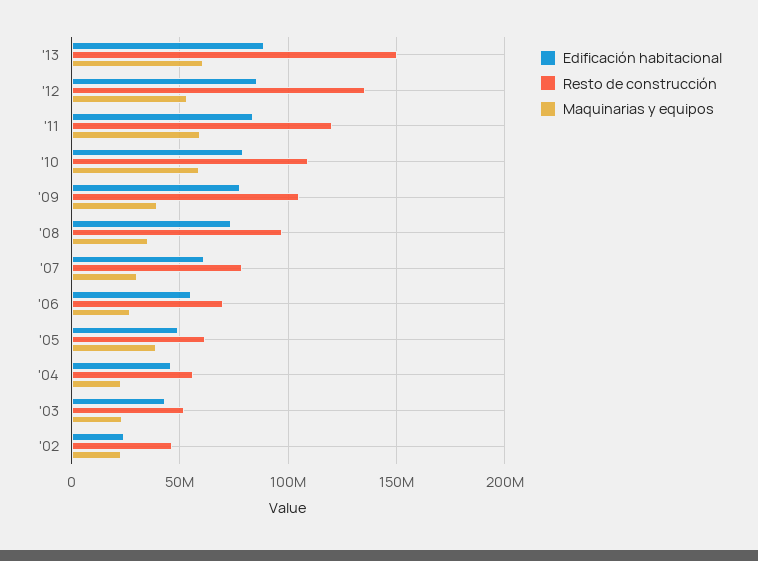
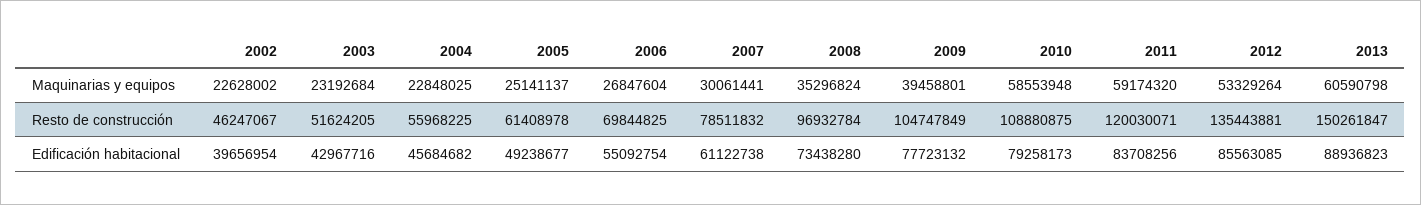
  {
    "Edificación habitacional": {
      "'13": 88936823,
      "'12": 85563085,
      "'11": 83708256,
      "'10": 79258173,
      "'09": 77723132,
      "'08": 73438280,
      "'07": 61122738,
      "'06": 55092754,
      "'05": 49238677,
      "'04": 45684682,
      "'03": 42967716,
-     "'02": 25000000
+     "'02": 39656954
    },
    "Resto de construcción": {
      "'13": 150261847,
      "'12": 135443881,
      "'11": 120030071,
      "'10": 108880875,
      "'09": 104747849,
      "'08": 96932784,
      "'07": 78511832,
      "'06": 69844825,
      "'05": 61408978,
      "'04": 55968225,
      "'03": 51624205,
      "'02": 46247067
    },
    "Maquinarias y equipos": {
      "'13": 60590798,
      "'12": 53329264,
      "'11": 59174320,
      "'10": 58553948,
      "'09": 39458801,
      "'08": 35296824,
      "'07": 30061441,
      "'06": 26847604,
-     "'05": 40000000,
+     "'05": 25141137,
      "'04": 22848025,
      "'03": 23192684,
      "'02": 22628002
    }
  }

